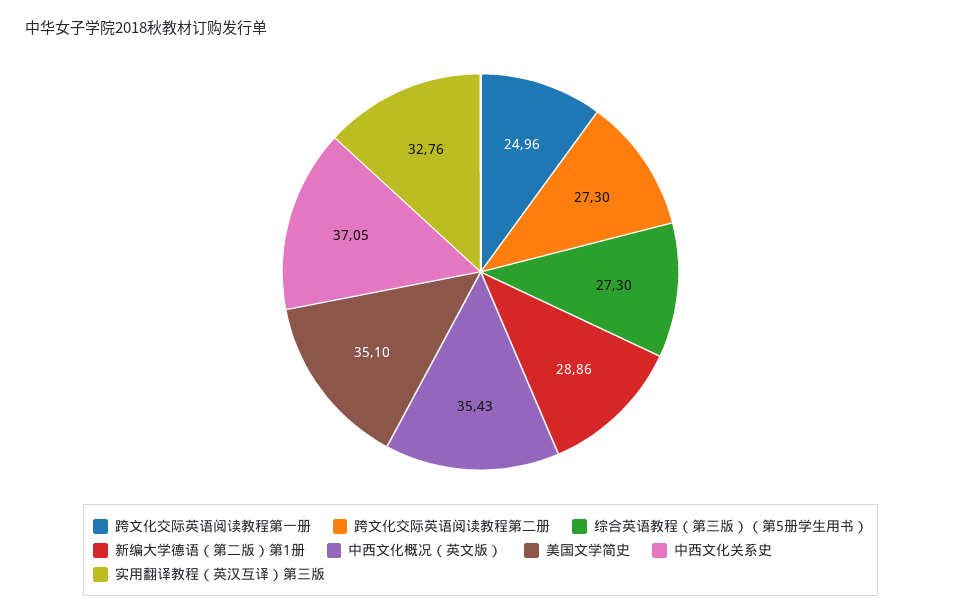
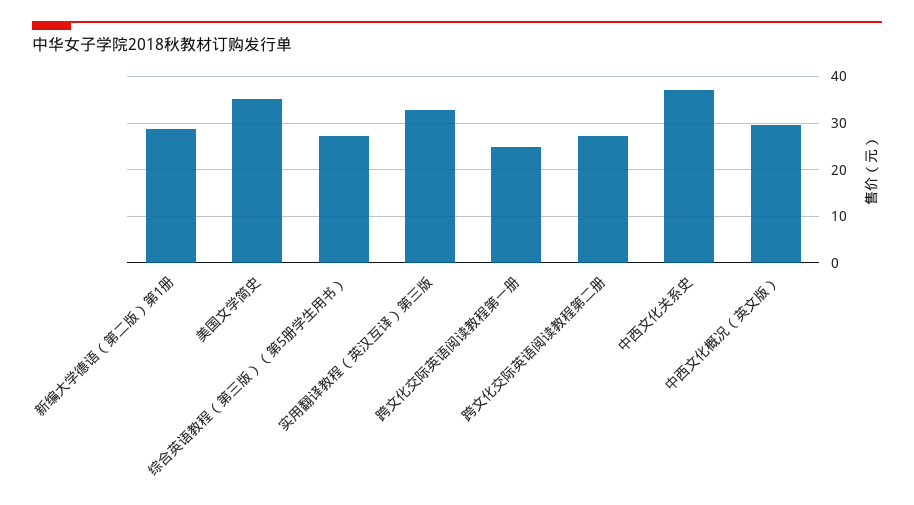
  {
    "跨文化交际英语阅读教程第一册": 24.96,
    "跨文化交际英语阅读教程第二册": 27.3,
    "综合英语教程（第三版）（第5册学生用书）": 27.3,
    "新编大学德语（第二版）第1册": 28.86,
-   "中西文化概况（英文版）": 35.43,
+   "中西文化概况（英文版）": 30,
    "美国文学简史": 35.1,
    "中西文化关系史": 37.05,
    "实用翻译教程（英汉互译）第三版": 32.76
  }

